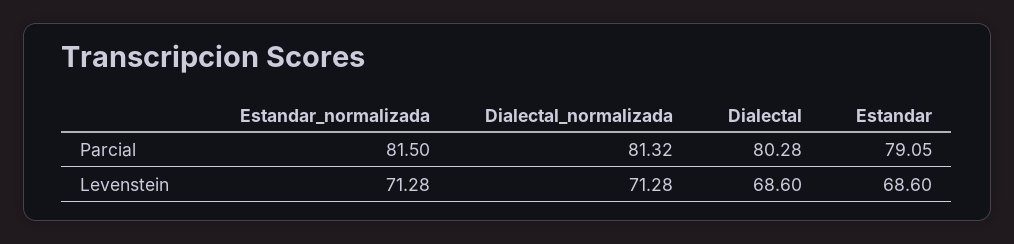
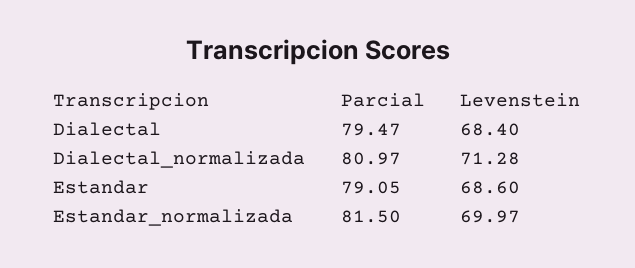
  {
    "Estandar_normalizada": {
      "Parcial": 81.5,
-     "Levenstein": 71.28
+     "Levenstein": 69.97
    },
    "Dialectal_normalizada": {
-     "Parcial": 81.32,
+     "Parcial": 80.97,
      "Levenstein": 71.28
    },
    "Dialectal": {
-     "Parcial": 80.28,
+     "Parcial": 79.47,
-     "Levenstein": 68.6
+     "Levenstein": 68.4
    },
    "Estandar": {
      "Parcial": 79.05,
      "Levenstein": 68.6
    }
  }

